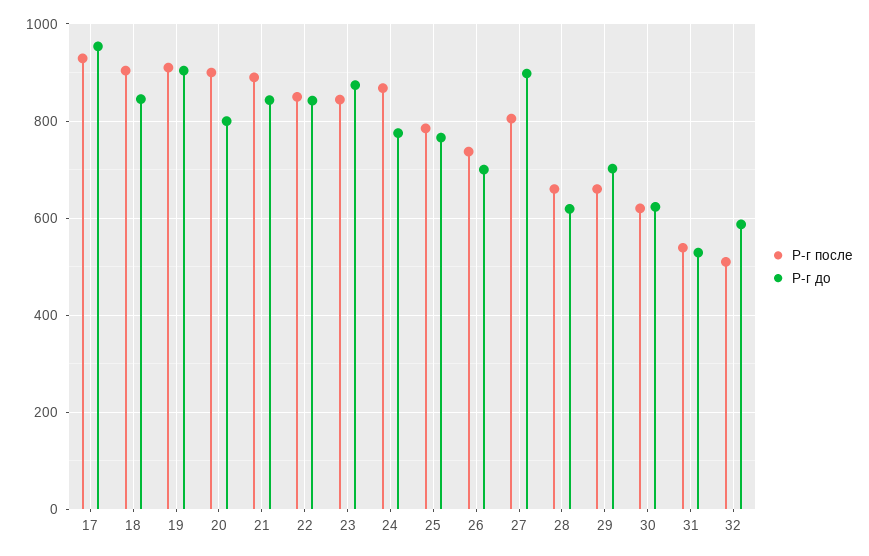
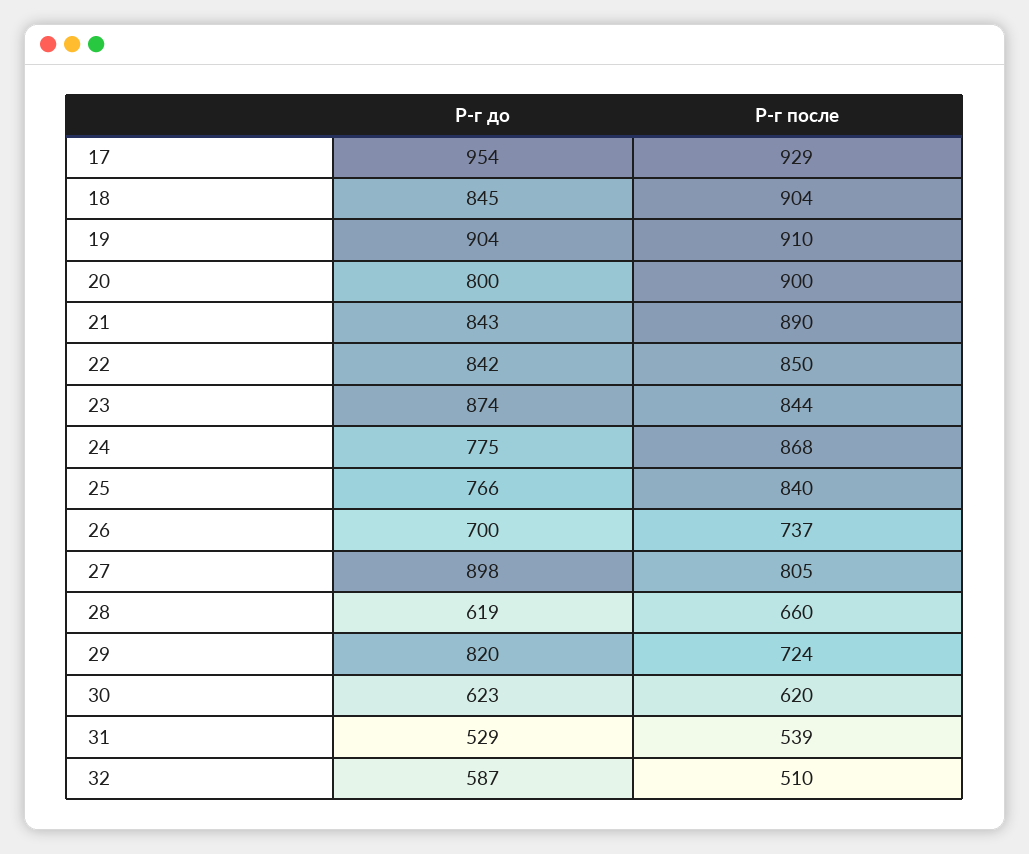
  {
    "Р-г после": {
      "17": 929,
      "18": 904,
      "19": 910,
      "20": 900,
      "21": 890,
      "22": 850,
      "23": 844,
      "24": 868,
-     "25": 780,
+     "25": 840,
      "26": 737,
      "27": 805,
      "28": 660,
-     "29": 660,
+     "29": 724,
      "30": 620,
      "31": 539,
      "32": 510
    },
    "Р-г до": {
      "17": 954,
      "18": 845,
      "19": 904,
      "20": 800,
      "21": 843,
      "22": 842,
      "23": 874,
      "24": 775,
      "25": 766,
      "26": 700,
      "27": 898,
      "28": 619,
-     "29": 700,
+     "29": 820,
      "30": 623,
      "31": 529,
      "32": 587
    }
  }

